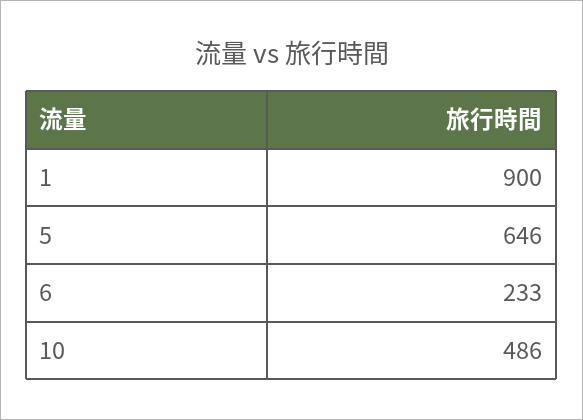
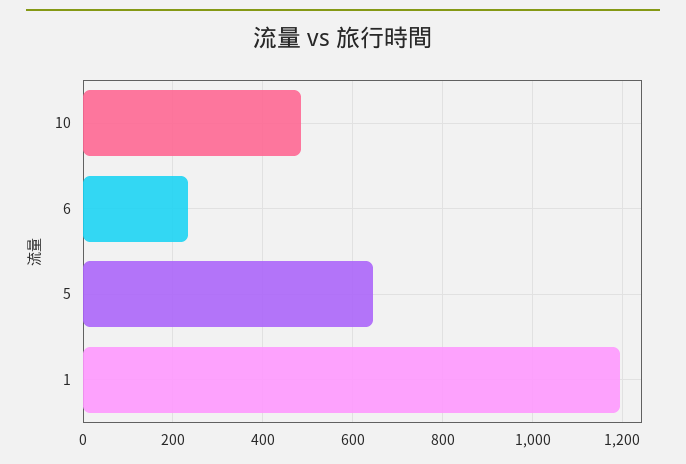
  {
-   "1": 900,
+   "1": 1200,
    "5": 646,
    "6": 233,
    "10": 486
  }

